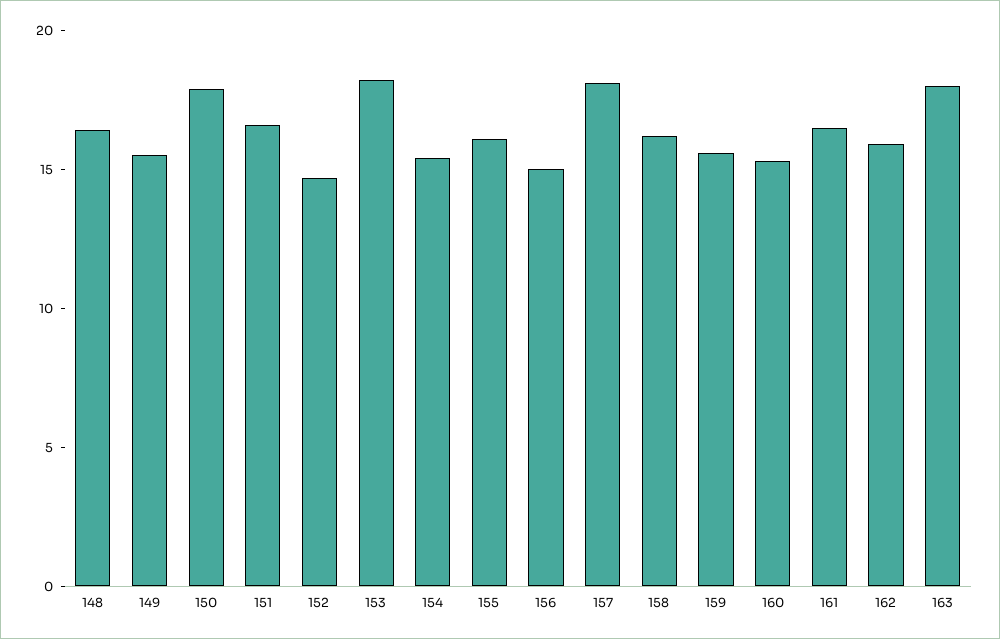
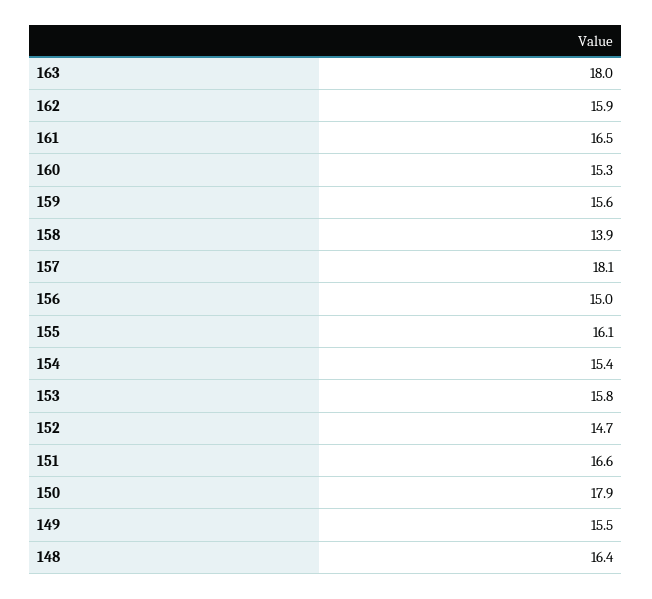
  {
    "148": 16.4,
    "149": 15.5,
    "150": 17.9,
    "151": 16.6,
    "152": 14.7,
-   "153": 18,
+   "153": 15.8,
    "154": 15.4,
    "155": 16.1,
    "156": 15,
    "157": 18.1,
-   "158": 16,
+   "158": 13.9,
    "159": 15.6,
    "160": 15.3,
    "161": 16.5,
    "162": 15.9,
    "163": 18
  }

